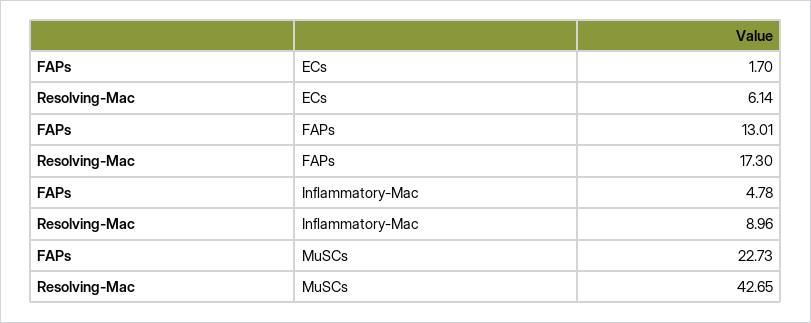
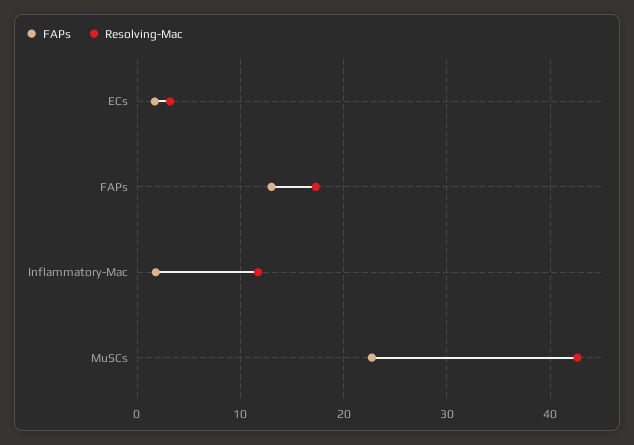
  {
    "FAPs": {
      "ECs": 1.7,
      "FAPs": 13.01,
-     "Inflammatory-Mac": 4.78,
+     "Inflammatory-Mac": 2,
      "MuSCs": 22.73
    },
    "Resolving-Mac": {
-     "ECs": 6.14,
+     "ECs": 3,
      "FAPs": 17.3,
-     "Inflammatory-Mac": 8.96,
+     "Inflammatory-Mac": 12,
      "MuSCs": 42.65
    }
  }

